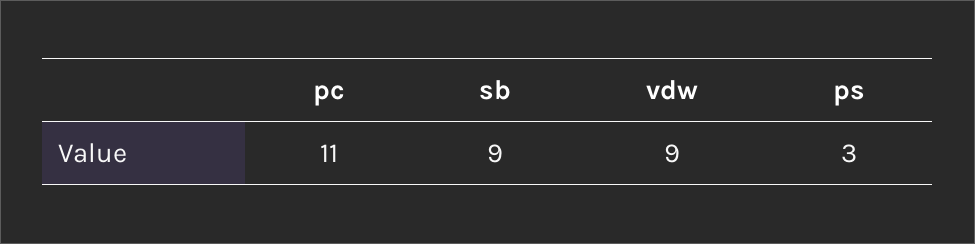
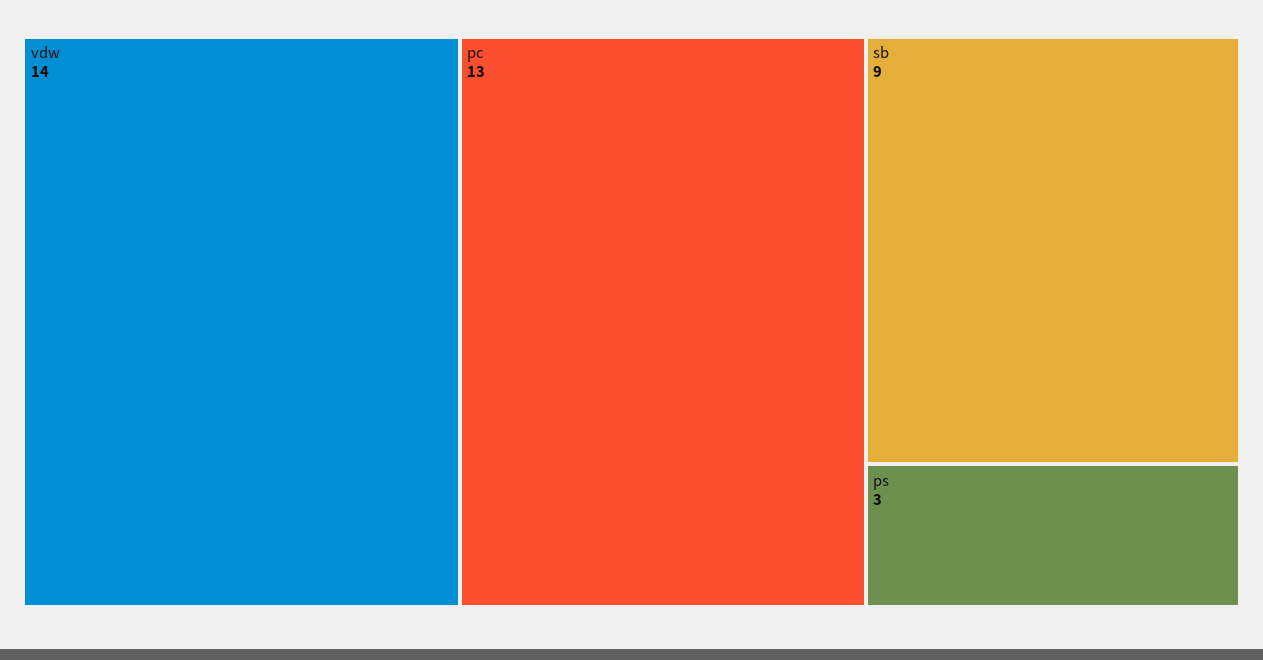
  {
-   "pc": 11,
+   "pc": 13,
    "sb": 9,
-   "vdw": 9,
+   "vdw": 14,
    "ps": 3
  }

